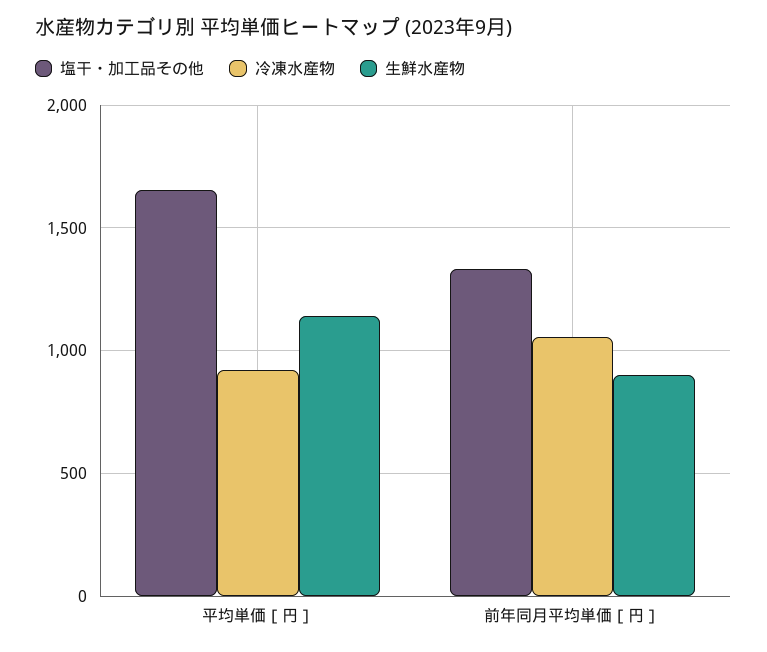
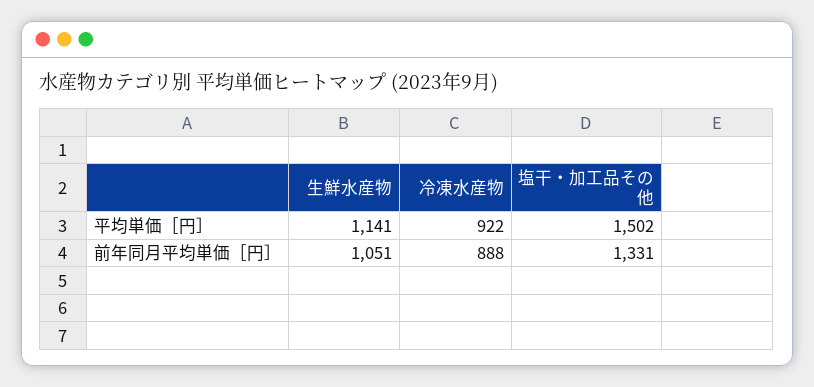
  {
    "塩干・加工品その他": {
-     "平均単価［円］": 1650,
+     "平均単価［円］": 1502,
      "前年同月平均単価［円］": 1331
    },
    "冷凍水産物": {
      "平均単価［円］": 922,
-     "前年同月平均単価［円］": 1050
+     "前年同月平均単価［円］": 888
    },
    "生鮮水産物": {
      "平均単価［円］": 1141,
-     "前年同月平均単価［円］": 900
+     "前年同月平均単価［円］": 1051
    }
  }

